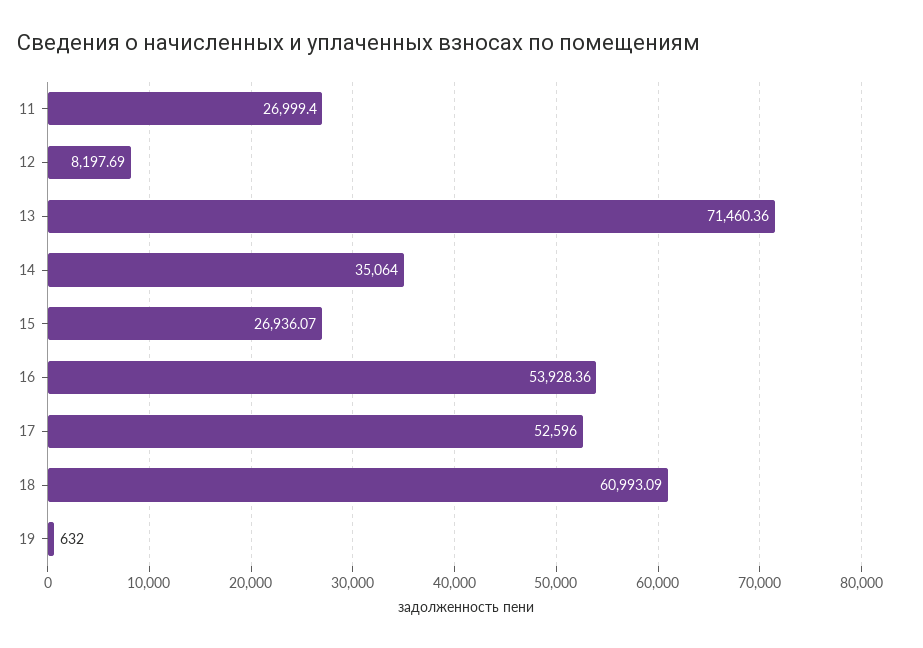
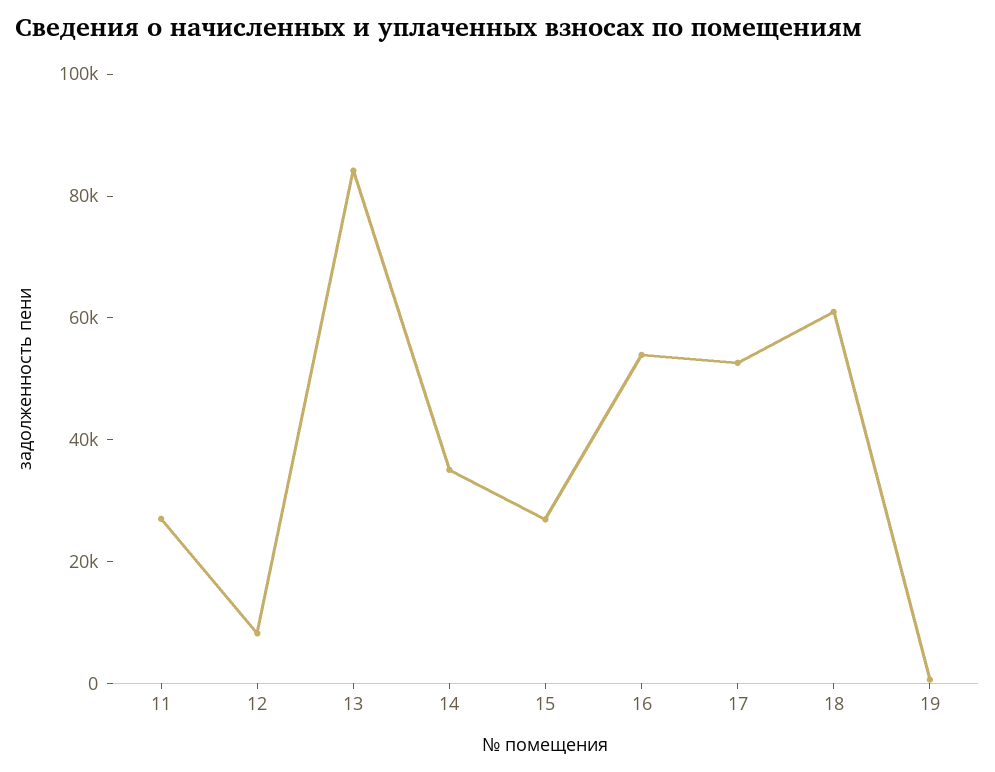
  {
    "11": 26999.4,
    "12": 8197.69,
-   "13": 71460.36,
+   "13": 85000,
    "14": 35064,
    "15": 26936.07,
    "16": 53928.36,
    "17": 52596,
    "18": 60993.09,
    "19": 632
  }

